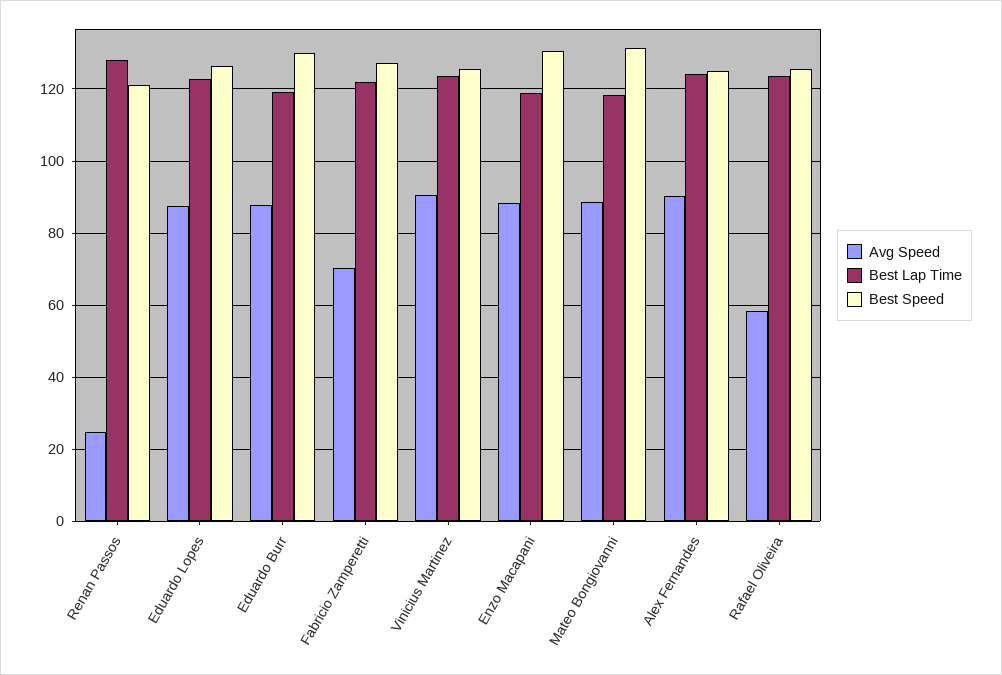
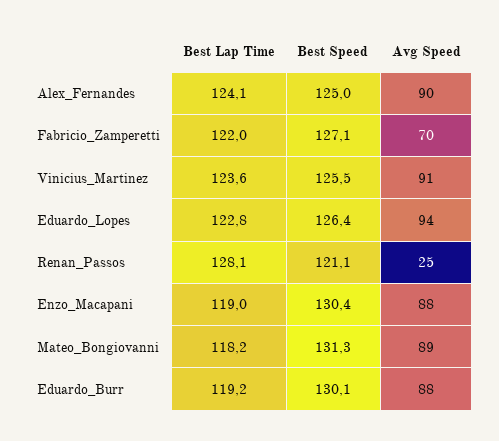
  {
    "Avg Speed": {
      "Renan Passos": 25,
-     "Eduardo Lopes": 88,
+     "Eduardo Lopes": 94,
      "Eduardo Burr": 88,
      "Fabricio Zamperetti": 70,
      "Vinicius Martinez": 91,
      "Enzo Macapani": 88,
      "Mateo Bongiovanni": 89,
-     "Alex Fernandes": 90,
+     "Alex Fernandes": 90
-     "Rafael Oliveira": 58
    },
    "Best Lap Time": {
      "Renan Passos": 128.1,
      "Eduardo Lopes": 122.8,
      "Eduardo Burr": 119.2,
      "Fabricio Zamperetti": 122,
      "Vinicius Martinez": 123.6,
      "Enzo Macapani": 119,
      "Mateo Bongiovanni": 118.2,
-     "Alex Fernandes": 124.1,
+     "Alex Fernandes": 124.1
-     "Rafael Oliveira": 124
    },
    "Best Speed": {
      "Renan Passos": 121.1,
      "Eduardo Lopes": 126.4,
      "Eduardo Burr": 130.1,
      "Fabricio Zamperetti": 127.1,
      "Vinicius Martinez": 125.5,
      "Enzo Macapani": 130.4,
      "Mateo Bongiovanni": 131.3,
-     "Alex Fernandes": 125,
+     "Alex Fernandes": 125
-     "Rafael Oliveira": 126
    }
  }

